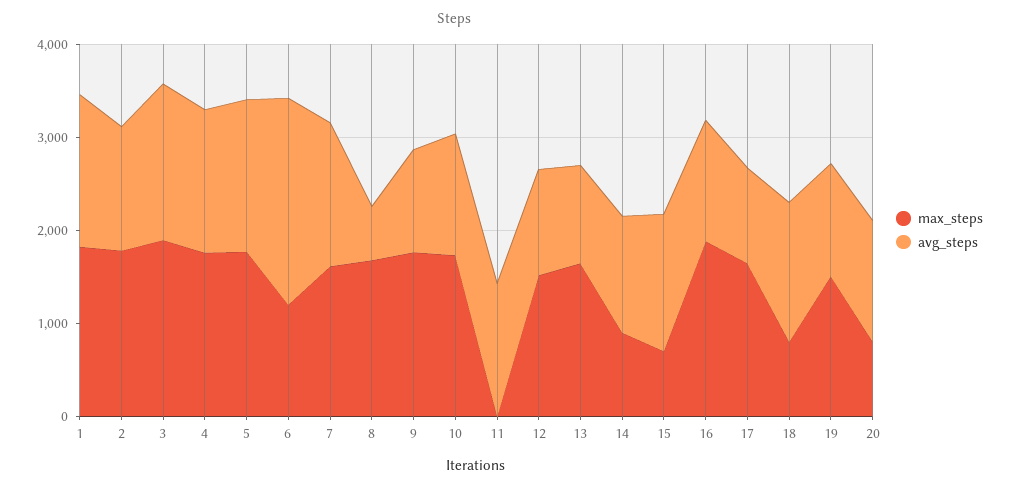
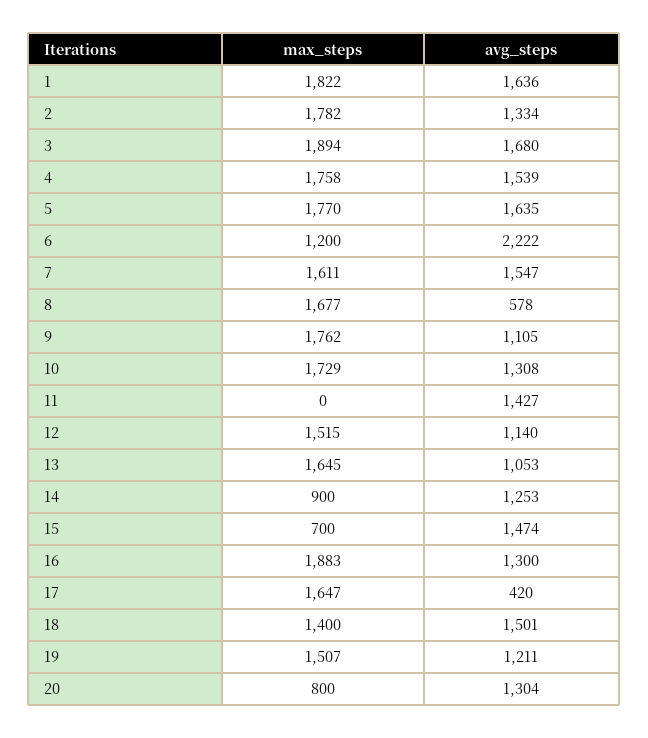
  {
    "max_steps": {
      "1": 1822,
      "2": 1782,
      "3": 1894,
      "4": 1758,
      "5": 1770,
      "6": 1200,
      "7": 1611,
      "8": 1677,
      "9": 1762,
      "10": 1729,
      "11": 0,
      "12": 1515,
      "13": 1645,
      "14": 900,
      "15": 700,
      "16": 1883,
      "17": 1647,
-     "18": 800,
+     "18": 1400,
      "19": 1507,
      "20": 800
    },
    "avg_steps": {
      "1": 1636,
      "2": 1334,
      "3": 1680,
      "4": 1539,
      "5": 1635,
      "6": 2222,
      "7": 1547,
      "8": 578,
      "9": 1105,
      "10": 1308,
      "11": 1427,
      "12": 1140,
      "13": 1053,
      "14": 1253,
      "15": 1474,
      "16": 1300,
-     "17": 1000,
+     "17": 420,
      "18": 1501,
      "19": 1211,
      "20": 1304
    }
  }

